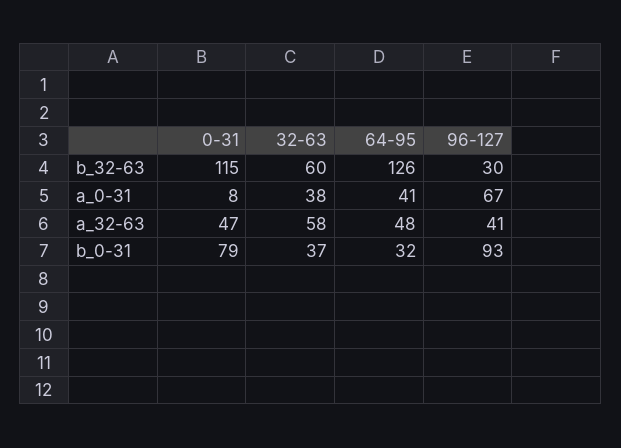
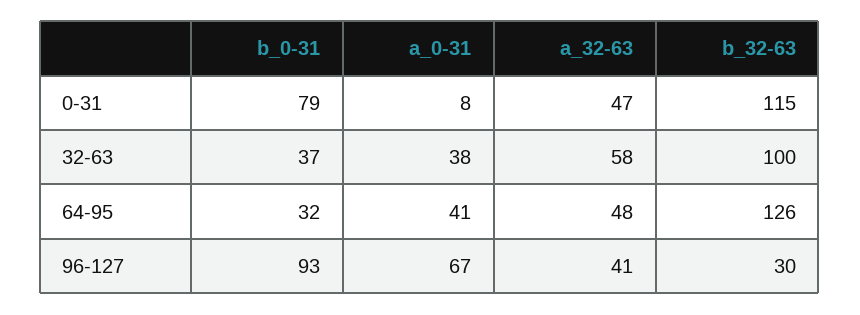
  {
    "0-31": {
      "b_32-63": 115,
      "a_0-31": 8,
      "a_32-63": 47,
      "b_0-31": 79
    },
    "32-63": {
-     "b_32-63": 60,
+     "b_32-63": 100,
      "a_0-31": 38,
      "a_32-63": 58,
      "b_0-31": 37
    },
    "64-95": {
      "b_32-63": 126,
      "a_0-31": 41,
      "a_32-63": 48,
      "b_0-31": 32
    },
    "96-127": {
      "b_32-63": 30,
      "a_0-31": 67,
      "a_32-63": 41,
      "b_0-31": 93
    }
  }

